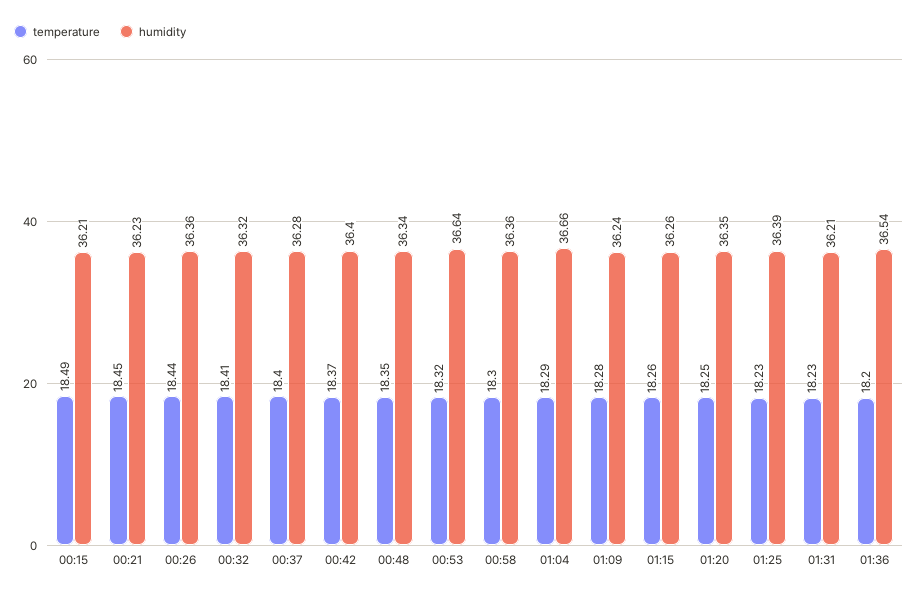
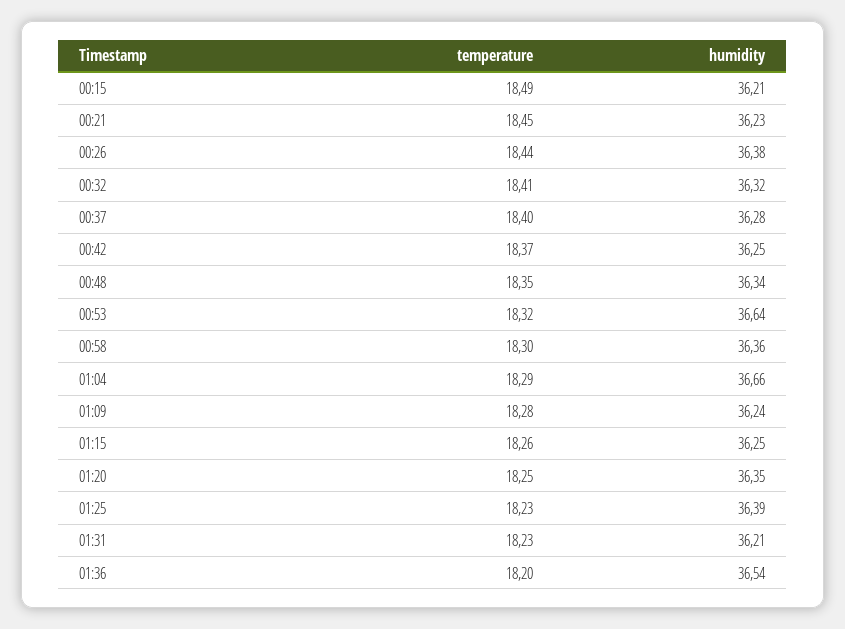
  {
    "temperature": {
      "00:15": 18.49,
      "00:21": 18.45,
      "00:26": 18.44,
      "00:32": 18.41,
      "00:37": 18.4,
      "00:42": 18.37,
      "00:48": 18.35,
      "00:53": 18.32,
      "00:58": 18.3,
      "01:04": 18.29,
      "01:09": 18.28,
      "01:15": 18.26,
      "01:20": 18.25,
      "01:25": 18.23,
      "01:31": 18.23,
      "01:36": 18.2
    },
    "humidity": {
      "00:15": 36.21,
      "00:21": 36.23,
-     "00:26": 36.36,
+     "00:26": 36.38,
      "00:32": 36.32,
      "00:37": 36.28,
-     "00:42": 36.4,
+     "00:42": 36.25,
      "00:48": 36.34,
      "00:53": 36.64,
      "00:58": 36.36,
      "01:04": 36.66,
      "01:09": 36.24,
-     "01:15": 36.26,
+     "01:15": 36.25,
      "01:20": 36.35,
      "01:25": 36.39,
      "01:31": 36.21,
      "01:36": 36.54
    }
  }

